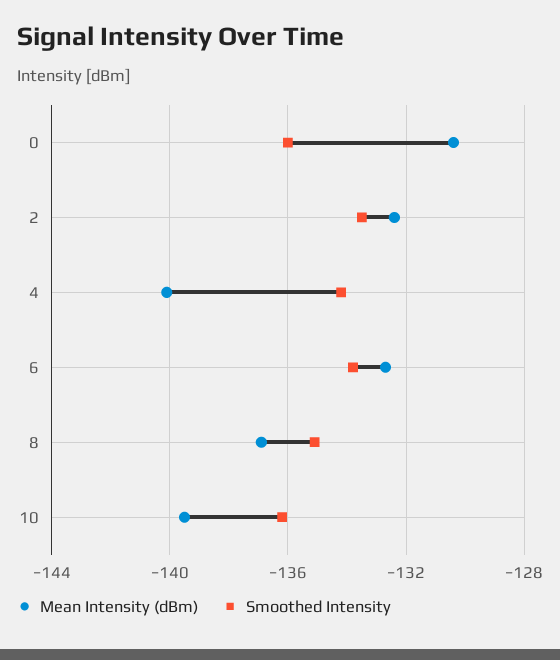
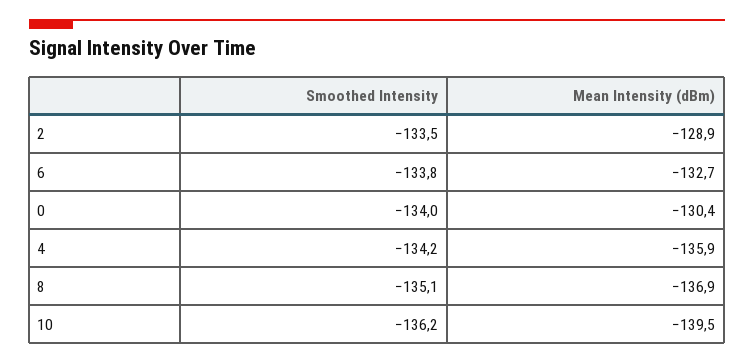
  {
    "Mean Intensity (dBm)": {
      "0": -130.4,
-     "2": -132.5,
+     "2": -128.9,
-     "4": -140,
+     "4": -135.9,
      "6": -132.7,
      "8": -136.9,
      "10": -139.5
    },
    "Smoothed Intensity": {
-     "0": -136,
+     "0": -134,
      "2": -133.5,
      "4": -134.2,
      "6": -133.8,
      "8": -135.1,
      "10": -136.2
    }
  }

